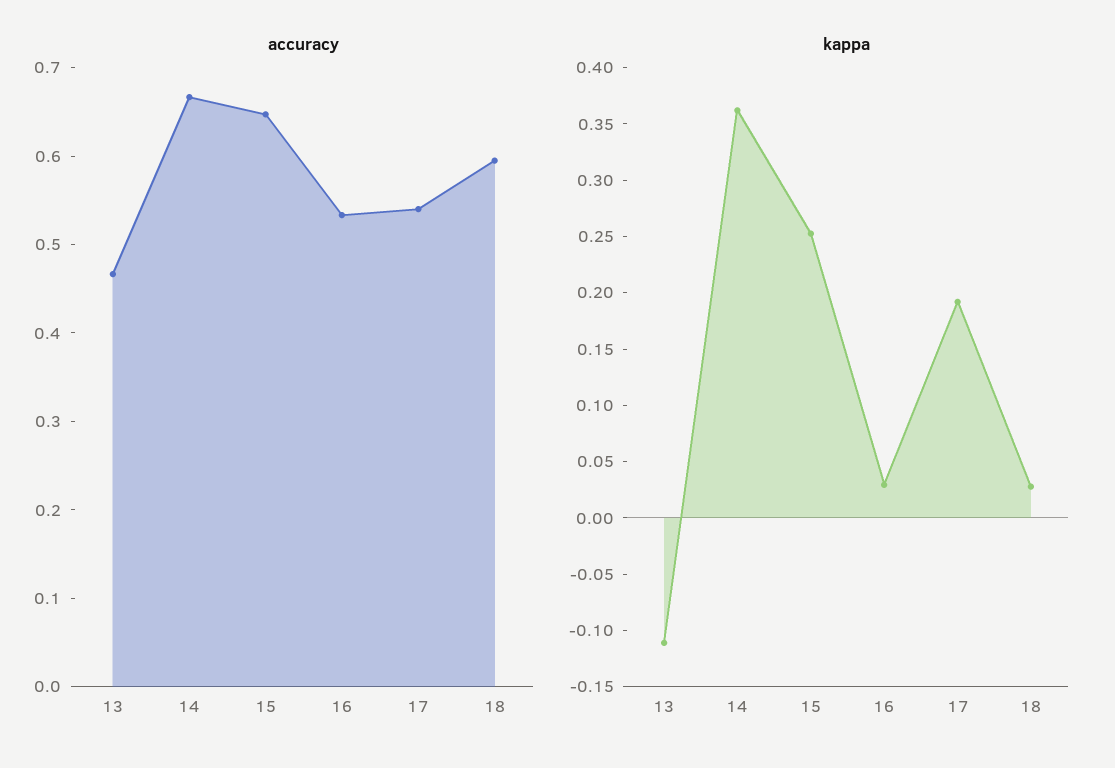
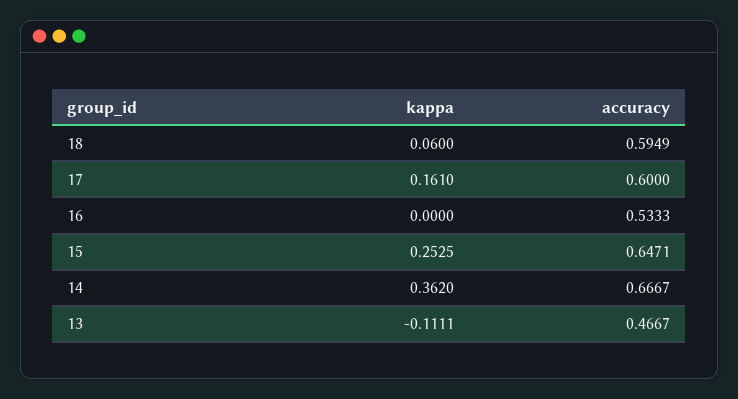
  {
    "accuracy": {
      "13": 0.4667,
      "14": 0.6667,
      "15": 0.6471,
      "16": 0.5333,
-     "17": 0.54,
+     "17": 0.6,
      "18": 0.5949
    },
    "kappa": {
      "13": -0.1111,
      "14": 0.362,
      "15": 0.2525,
-     "16": 0.03,
+     "16": 0,
-     "17": 0.19,
+     "17": 0.161,
-     "18": 0.03
+     "18": 0.06
    }
  }

